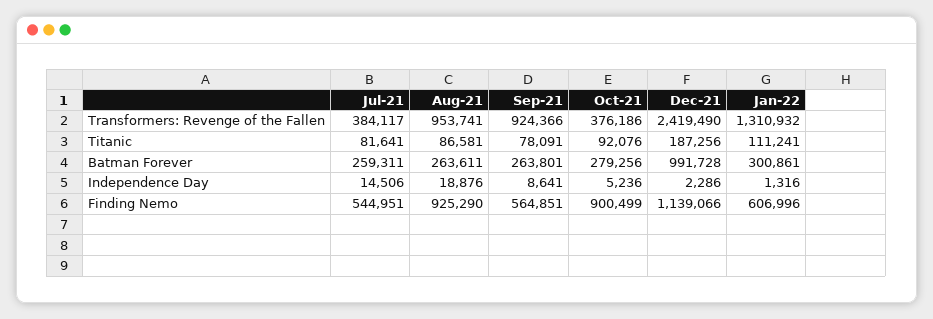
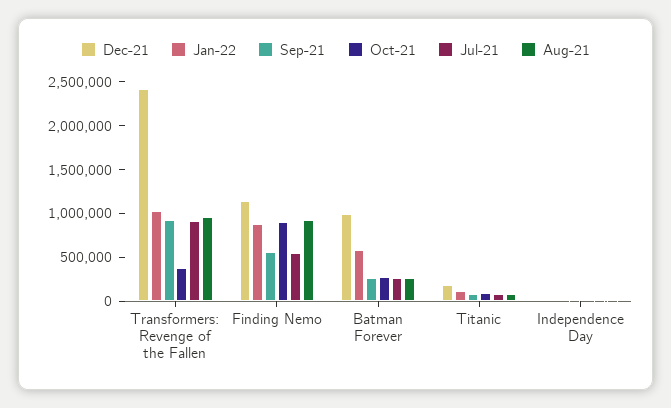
  {
    "Jul-21": {
-     "Transformers: Revenge of the Fallen": 384117,
+     "Transformers: Revenge of the Fallen": 900000,
      "Titanic": 81641,
      "Batman Forever": 259311,
      "Independence Day": 14506,
      "Finding Nemo": 544951
    },
    "Aug-21": {
      "Transformers: Revenge of the Fallen": 953741,
      "Titanic": 86581,
      "Batman Forever": 263611,
      "Independence Day": 18876,
      "Finding Nemo": 925290
    },
    "Sep-21": {
      "Transformers: Revenge of the Fallen": 924366,
      "Titanic": 78091,
      "Batman Forever": 263801,
      "Independence Day": 8641,
      "Finding Nemo": 564851
    },
    "Oct-21": {
      "Transformers: Revenge of the Fallen": 376186,
      "Titanic": 92076,
      "Batman Forever": 279256,
      "Independence Day": 5236,
      "Finding Nemo": 900499
    },
    "Dec-21": {
      "Transformers: Revenge of the Fallen": 2419490,
      "Titanic": 187256,
      "Batman Forever": 991728,
      "Independence Day": 2286,
      "Finding Nemo": 1139066
    },
    "Jan-22": {
-     "Transformers: Revenge of the Fallen": 1310932,
+     "Transformers: Revenge of the Fallen": 1000000,
      "Titanic": 111241,
-     "Batman Forever": 300861,
+     "Batman Forever": 600000,
      "Independence Day": 1316,
-     "Finding Nemo": 606996
+     "Finding Nemo": 900000
    }
  }

